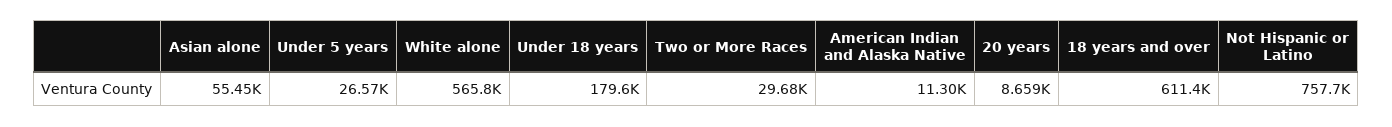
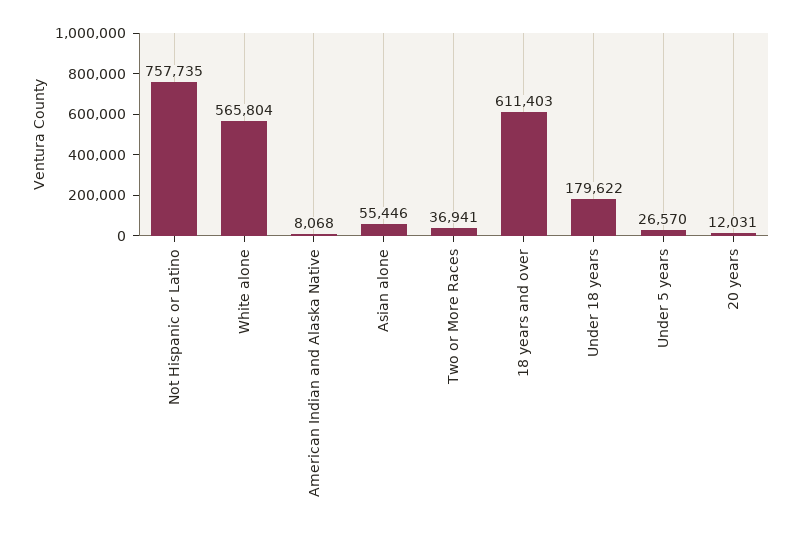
  {
    "Asian alone": 55446,
    "Under 5 years": 26570,
    "White alone": 565804,
    "Under 18 years": 179622,
-   "Two or More Races": 29680,
+   "Two or More Races": 36941,
-   "American Indian and Alaska Native": 11300,
+   "American Indian and Alaska Native": 8068,
-   "20 years": 8659,
+   "20 years": 12031,
    "18 years and over": 611403,
    "Not Hispanic or Latino": 757735
  }

